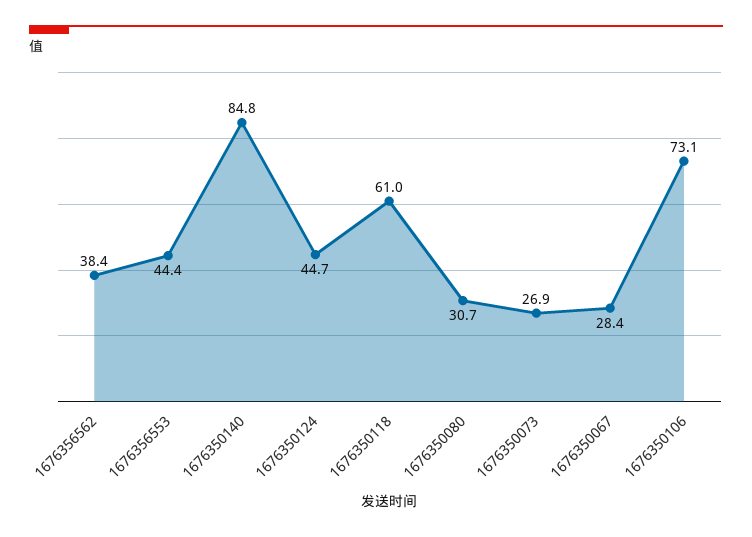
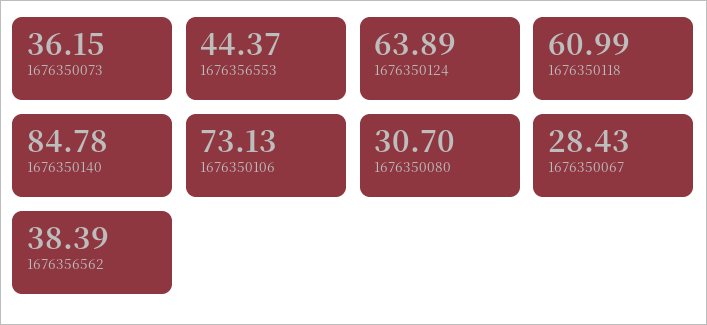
  {
    "1676356562": 38.39,
    "1676356553": 44.37,
    "1676350140": 84.78,
-   "1676350124": 44.7,
+   "1676350124": 63.89,
    "1676350118": 60.99,
    "1676350080": 30.7,
-   "1676350073": 26.9,
+   "1676350073": 36.15,
    "1676350067": 28.43,
    "1676350106": 73.13
  }

